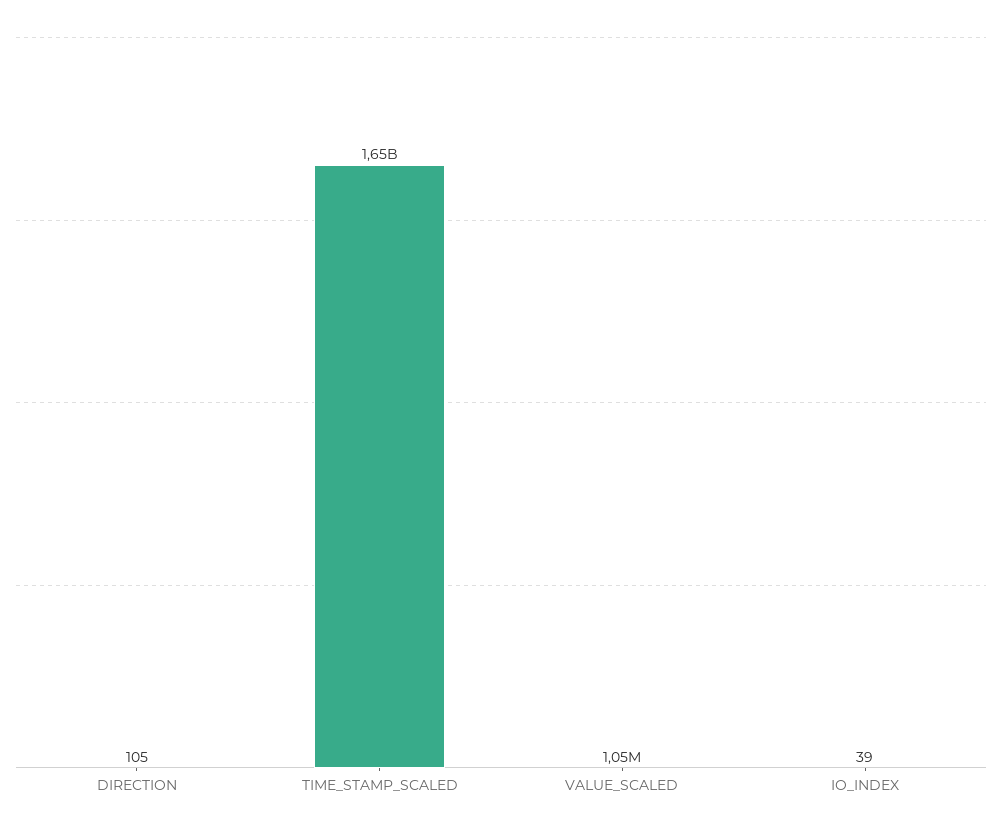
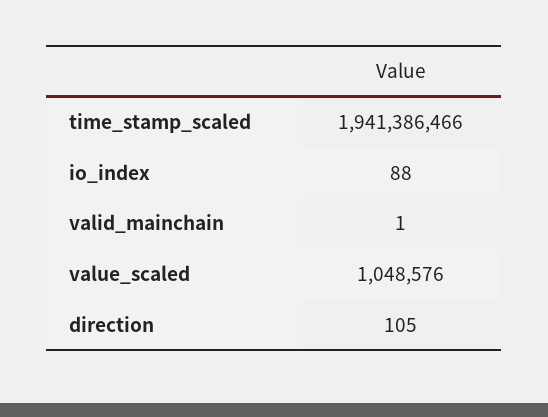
  {
    "DIRECTION": 105,
-   "TIME_STAMP_SCALED": 1650000000,
+   "TIME_STAMP_SCALED": 1941386466,
    "VALUE_SCALED": 1048576,
-   "IO_INDEX": 39
+   "IO_INDEX": 88,
+   "valid_mainchain": 1
  }

